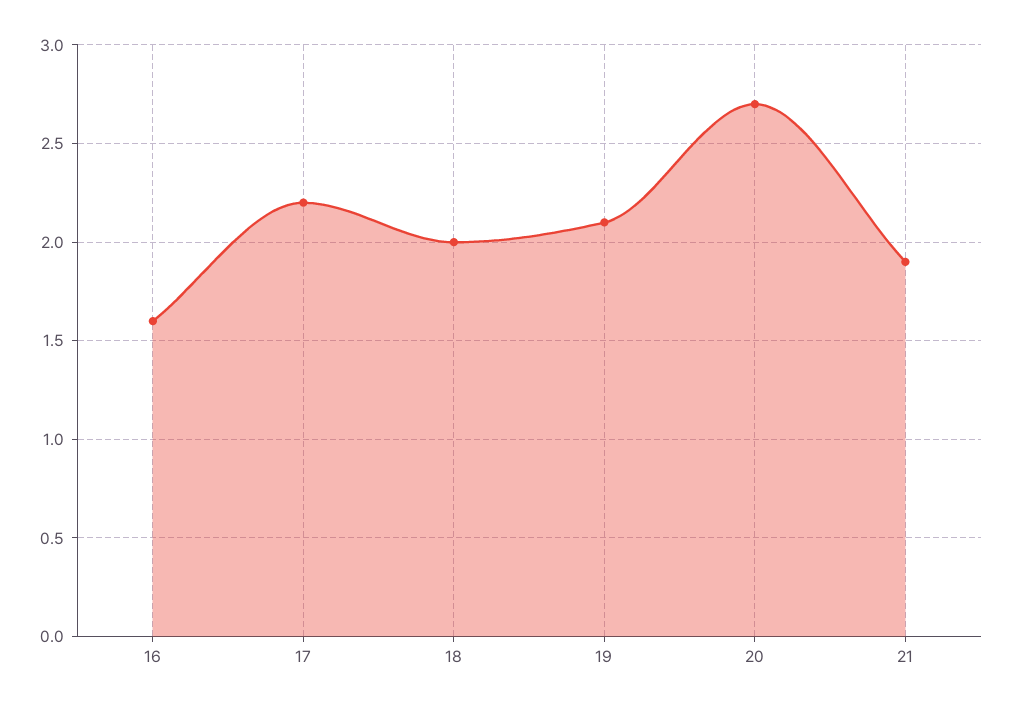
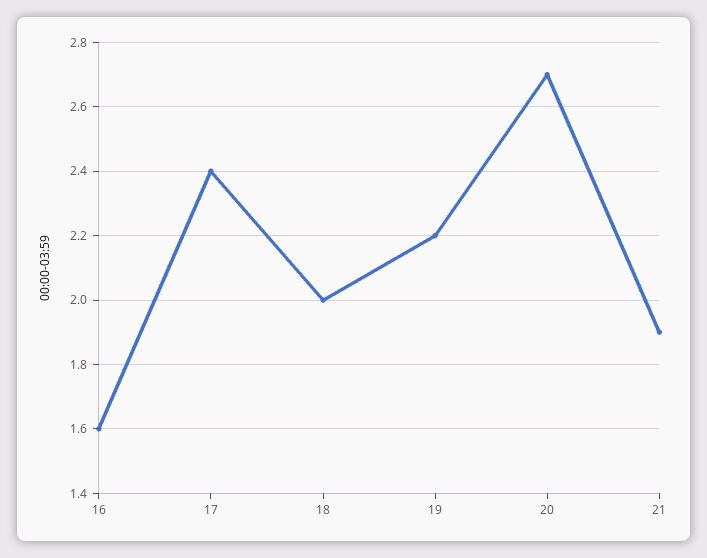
  {
    "16": 1.6,
-   "17": 2.2,
+   "17": 2.4,
    "18": 2,
-   "19": 2.1,
+   "19": 2.2,
    "20": 2.7,
    "21": 1.9
  }

